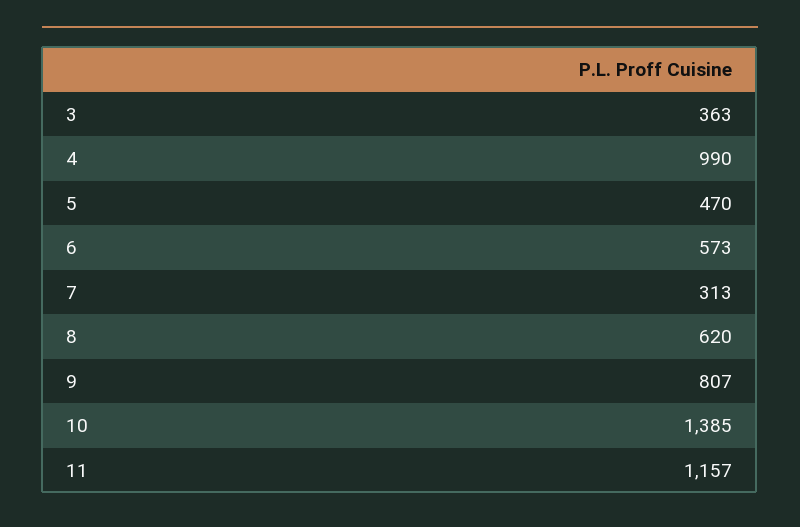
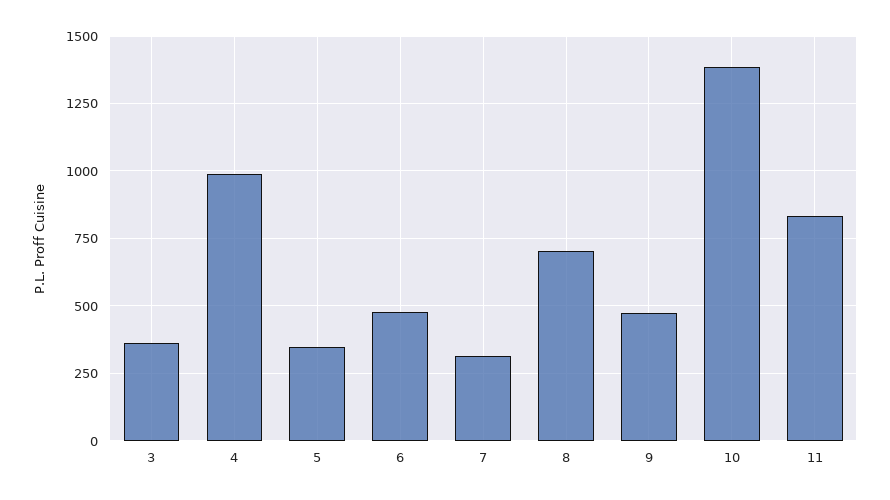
  {
    "3": 363,
    "4": 990,
-   "5": 470,
+   "5": 350,
-   "6": 573,
+   "6": 475,
    "7": 313,
-   "8": 620,
+   "8": 700,
-   "9": 807,
+   "9": 475,
    "10": 1385,
-   "11": 1157
+   "11": 825
  }

